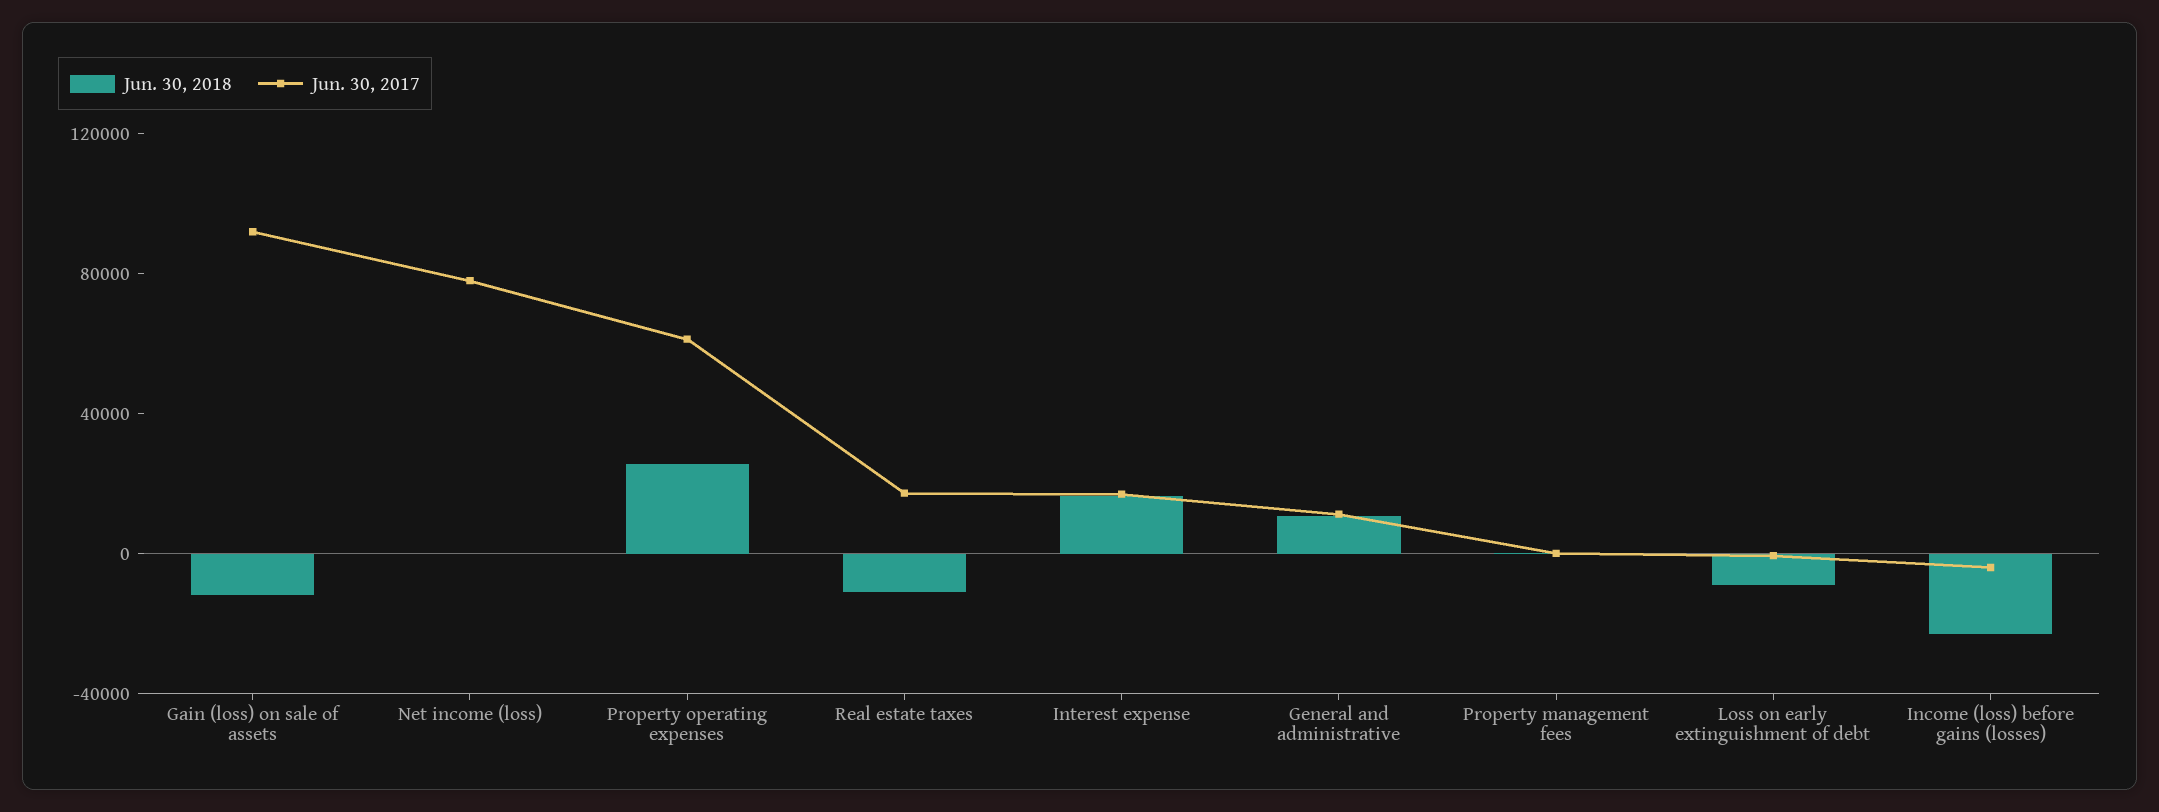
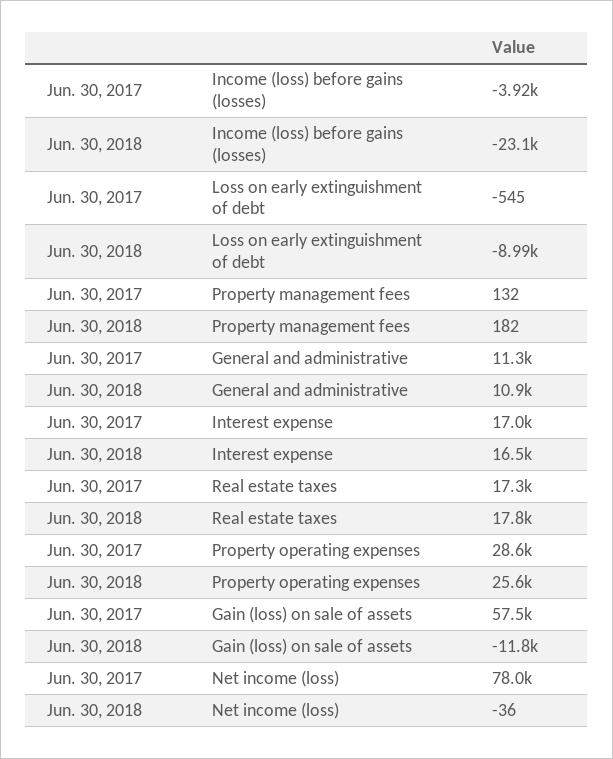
  {
    "Jun. 30, 2018": {
      "Gain (loss) on sale of assets": -11800,
      "Net income (loss)": -36,
      "Property operating expenses": 25600,
-     "Real estate taxes": -10000,
+     "Real estate taxes": 17800,
      "Interest expense": 16500,
      "General and administrative": 10900,
      "Property management fees": 182,
      "Loss on early extinguishment of debt": -8990,
      "Income (loss) before gains (losses)": -23100
    },
    "Jun. 30, 2017": {
-     "Gain (loss) on sale of assets": 90000,
+     "Gain (loss) on sale of assets": 57500,
      "Net income (loss)": 78000,
-     "Property operating expenses": 60000,
+     "Property operating expenses": 28600,
      "Real estate taxes": 17300,
      "Interest expense": 17000,
      "General and administrative": 11300,
      "Property management fees": 132,
      "Loss on early extinguishment of debt": -545,
      "Income (loss) before gains (losses)": -3920
    }
  }

